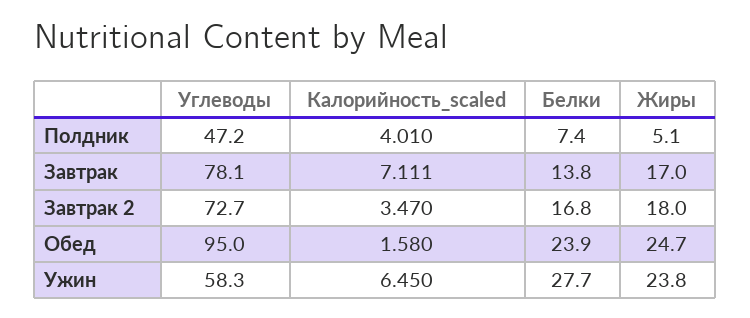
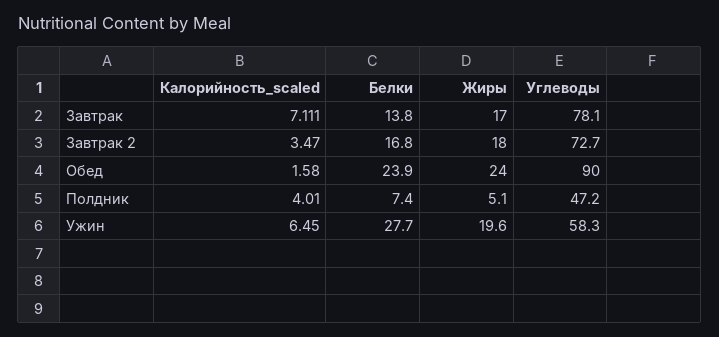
  {
    "Углеводы": {
      "Полдник": 47.2,
      "Завтрак": 78.1,
      "Завтрак 2": 72.7,
-     "Обед": 95,
+     "Обед": 90,
      "Ужин": 58.3
    },
    "Калорийность_scaled": {
      "Полдник": 4.01,
      "Завтрак": 7.111,
      "Завтрак 2": 3.47,
      "Обед": 1.58,
      "Ужин": 6.45
    },
    "Белки": {
      "Полдник": 7.4,
      "Завтрак": 13.8,
      "Завтрак 2": 16.8,
      "Обед": 23.9,
      "Ужин": 27.7
    },
    "Жиры": {
      "Полдник": 5.1,
      "Завтрак": 17,
      "Завтрак 2": 18,
-     "Обед": 24.7,
+     "Обед": 24,
-     "Ужин": 23.8
+     "Ужин": 19.6
    }
  }

